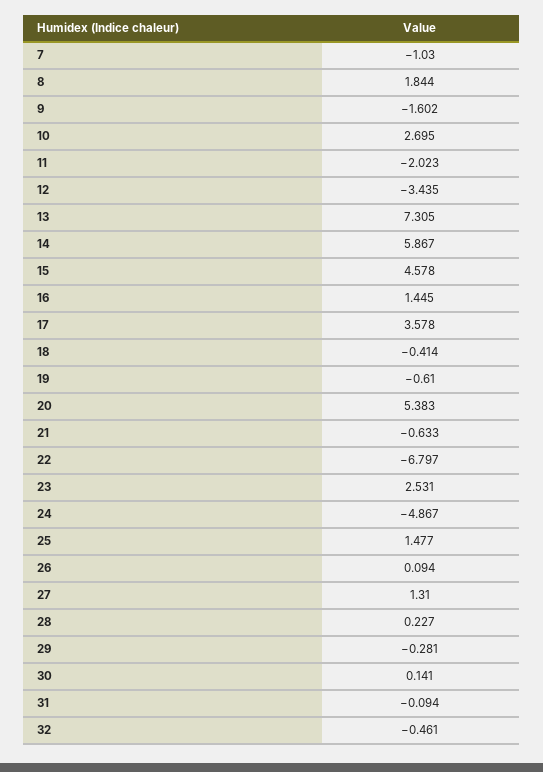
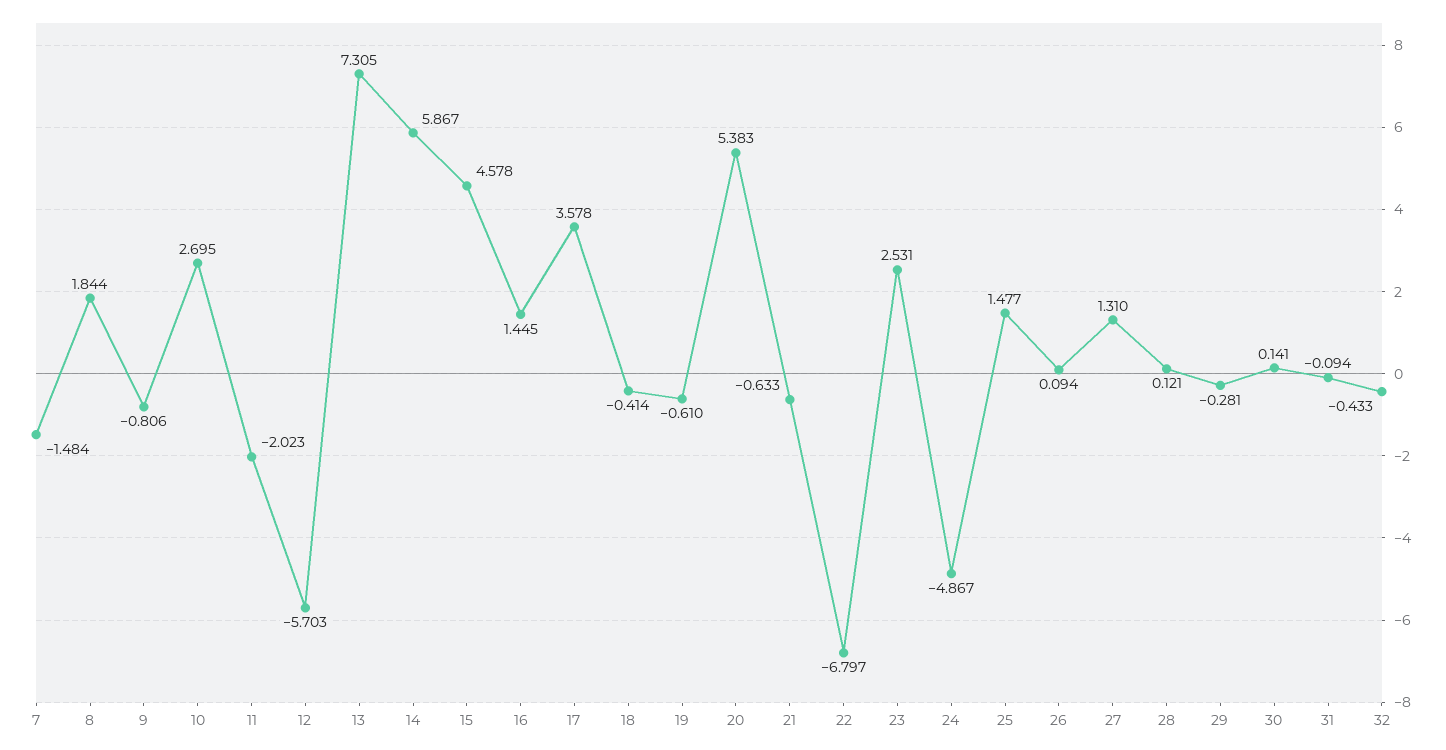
  {
-   "7": -1.03,
+   "7": -1.484,
    "8": 1.844,
-   "9": -1.602,
+   "9": -0.806,
    "10": 2.695,
    "11": -2.023,
-   "12": -3.435,
+   "12": -5.703,
    "13": 7.305,
    "14": 5.867,
    "15": 4.578,
    "16": 1.445,
    "17": 3.578,
    "18": -0.414,
    "19": -0.61,
    "20": 5.383,
    "21": -0.633,
    "22": -6.797,
    "23": 2.531,
    "24": -4.867,
    "25": 1.477,
    "26": 0.094,
    "27": 1.31,
-   "28": 0.227,
+   "28": 0.121,
    "29": -0.281,
    "30": 0.141,
    "31": -0.094,
-   "32": -0.461
+   "32": -0.433
  }

